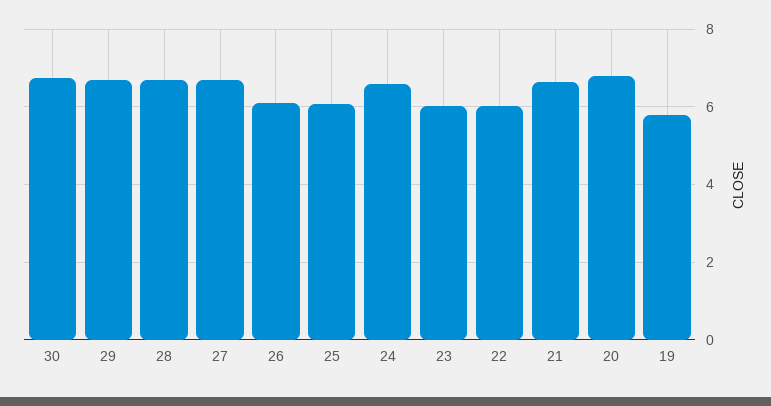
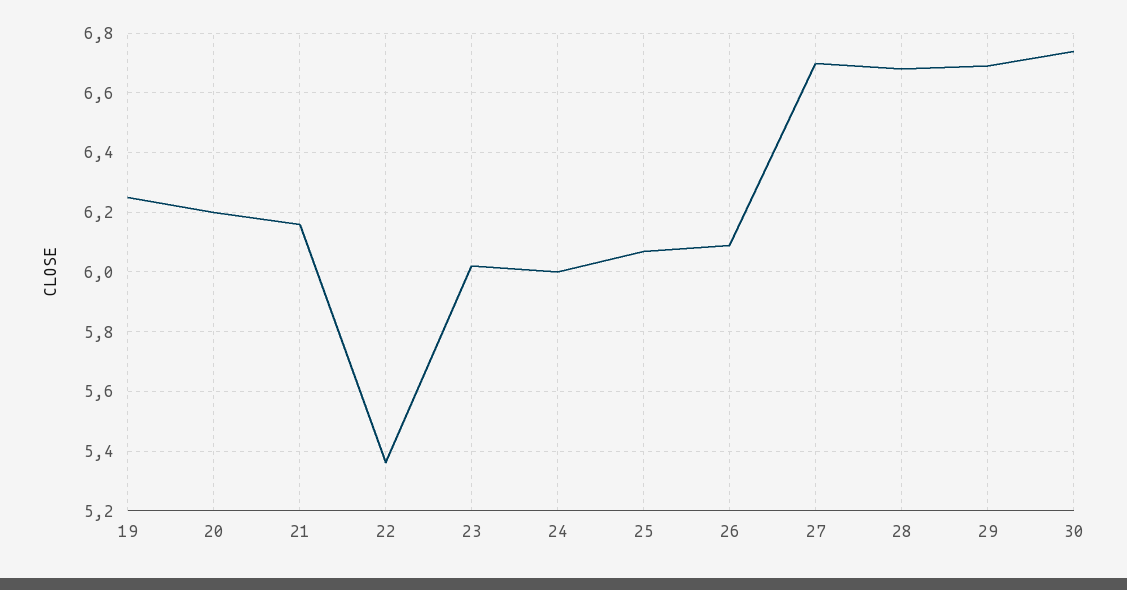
  {
    "30": 6.75,
    "29": 6.7,
    "28": 6.7,
    "27": 6.7,
    "26": 6.1,
    "25": 6.05,
-   "24": 6.6,
+   "24": 6,
    "23": 6,
-   "22": 6,
+   "22": 5.35,
-   "21": 6.6,
+   "21": 6.15,
-   "20": 6.8,
+   "20": 6.2,
-   "19": 5.8
+   "19": 6.25
  }

